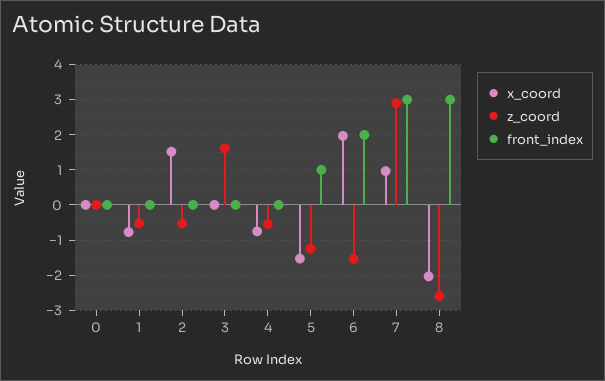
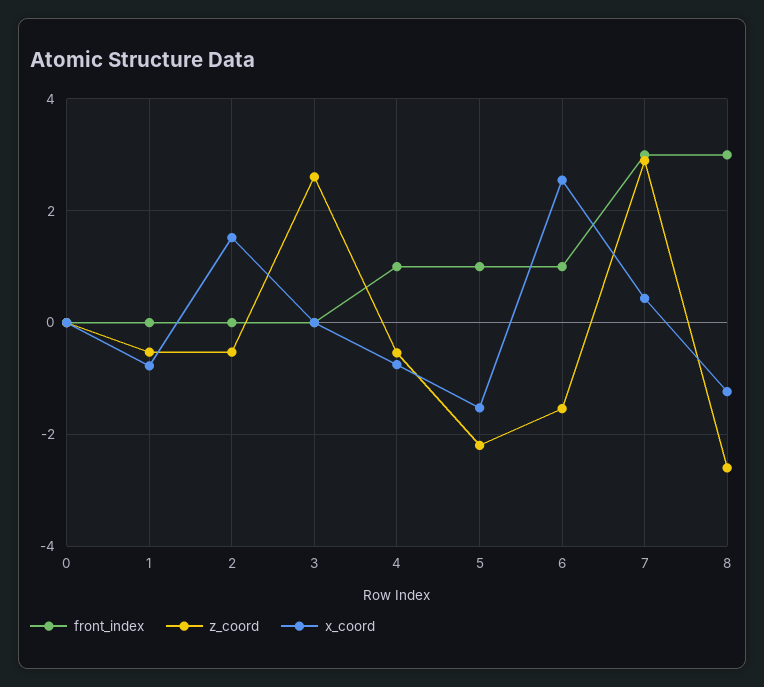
  {
    "x_coord": {
      "0": 0,
      "1": -0.8,
      "2": 1.6,
      "3": 0,
      "4": -0.8,
      "5": -1.6,
-     "6": 2,
+     "6": 2.6,
-     "7": 1,
+     "7": 0.4,
-     "8": -2
+     "8": -1.2
    },
    "z_coord": {
      "0": 0,
      "1": -0.6,
      "2": -0.6,
-     "3": 1.6,
+     "3": 2.6,
      "4": -0.6,
-     "5": -1.2,
+     "5": -2.2,
      "6": -1.6,
      "7": 2.8,
      "8": -2.6
    },
    "front_index": {
      "0": 0,
      "1": 0,
      "2": 0,
      "3": 0,
-     "4": 0,
+     "4": 1,
      "5": 1,
-     "6": 2,
+     "6": 1,
      "7": 3,
      "8": 3
    }
  }

